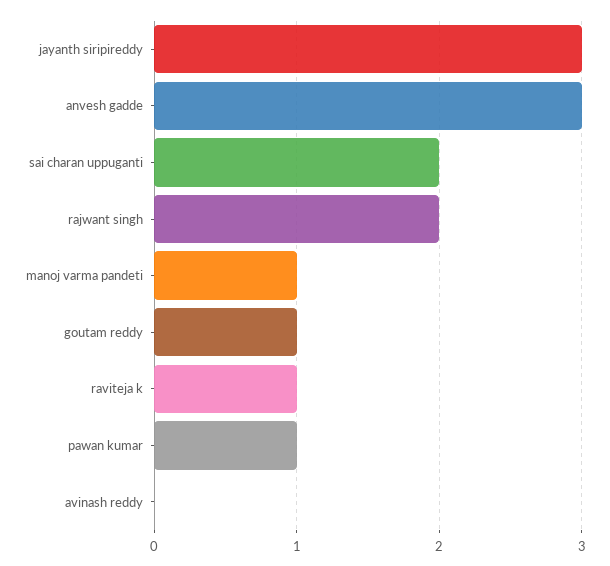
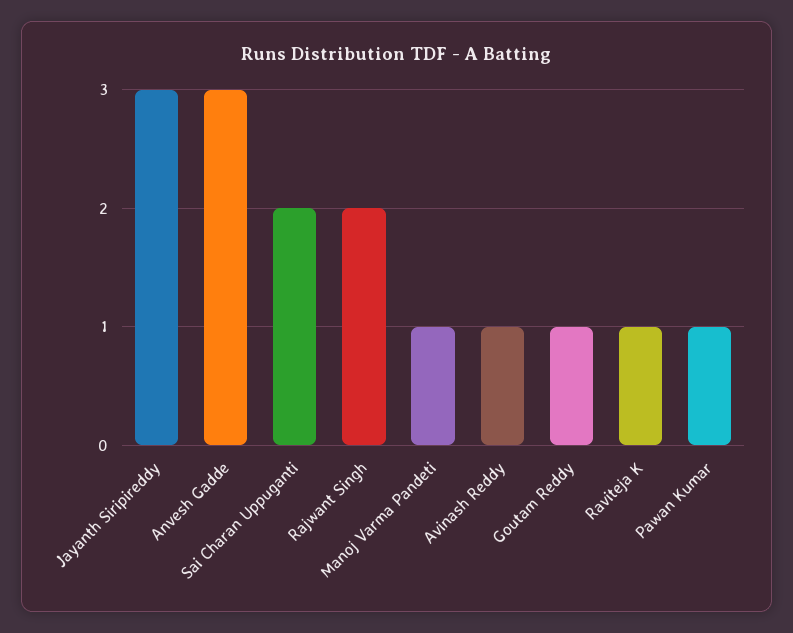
  {
    "jayanth siripireddy": 3,
    "anvesh gadde": 3,
    "sai charan uppuganti": 2,
    "rajwant singh": 2,
    "manoj varma pandeti": 1,
    "goutam reddy": 1,
    "raviteja k": 1,
    "pawan kumar": 1,
-   "avinash reddy": 0
+   "avinash reddy": 1
  }

